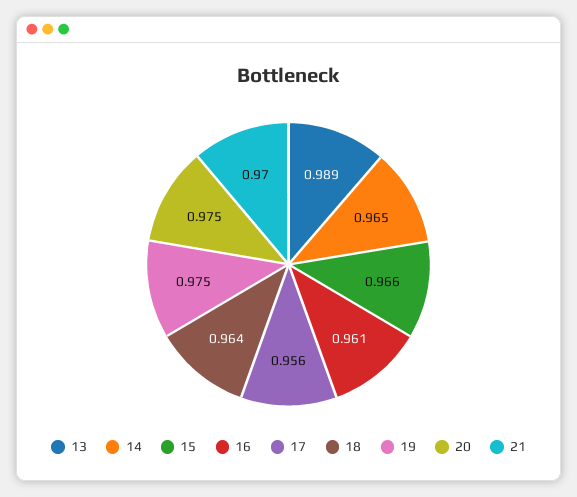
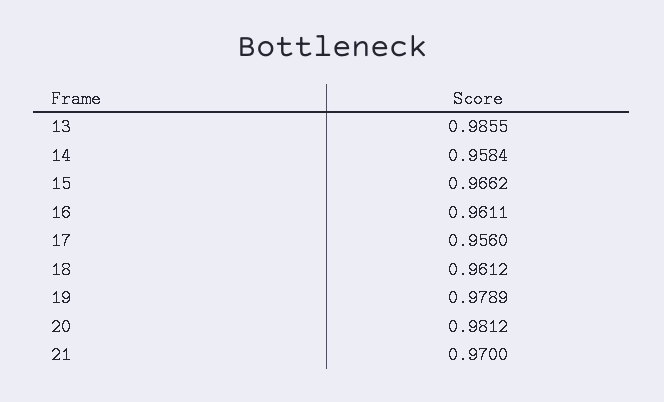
  {
-   "13": 0.989,
+   "13": 0.9855,
-   "14": 0.965,
+   "14": 0.9584,
    "15": 0.9662,
    "16": 0.9611,
    "17": 0.956,
-   "18": 0.964,
+   "18": 0.9612,
-   "19": 0.975,
+   "19": 0.9789,
-   "20": 0.975,
+   "20": 0.9812,
    "21": 0.97
  }

